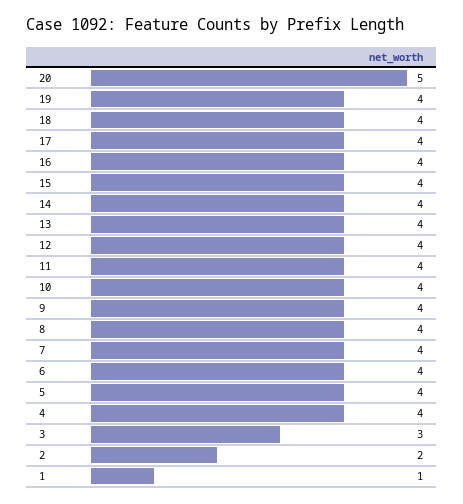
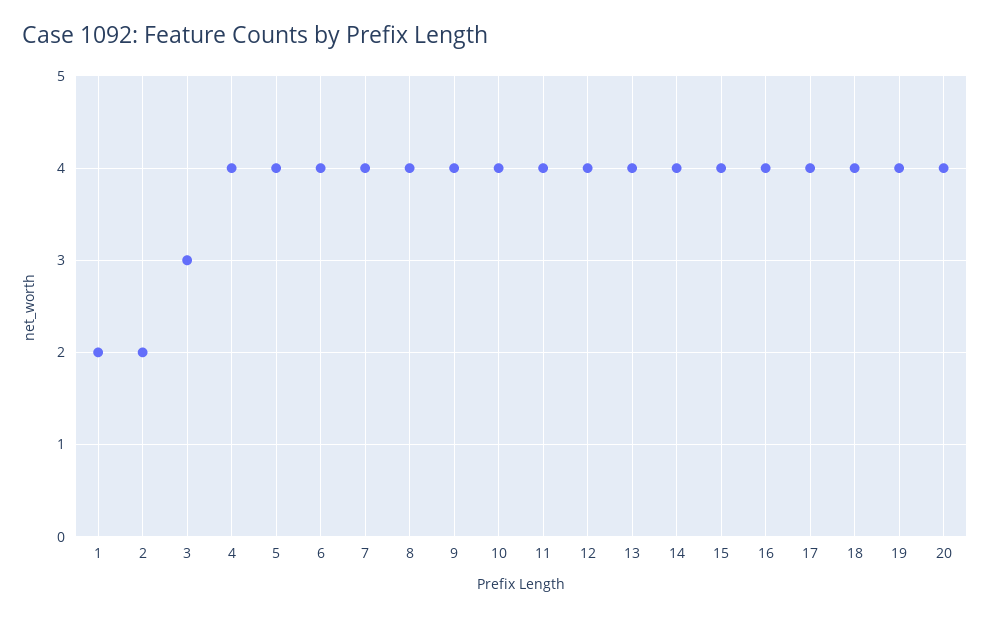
  {
-   "20": 5,
+   "20": 4,
    "19": 4,
    "18": 4,
    "17": 4,
    "16": 4,
    "15": 4,
    "14": 4,
    "13": 4,
    "12": 4,
    "11": 4,
    "10": 4,
    "9": 4,
    "8": 4,
    "7": 4,
    "6": 4,
    "5": 4,
    "4": 4,
    "3": 3,
    "2": 2,
-   "1": 1
+   "1": 2
  }

